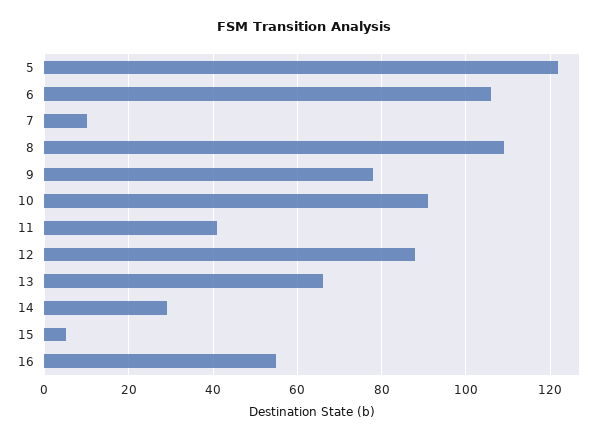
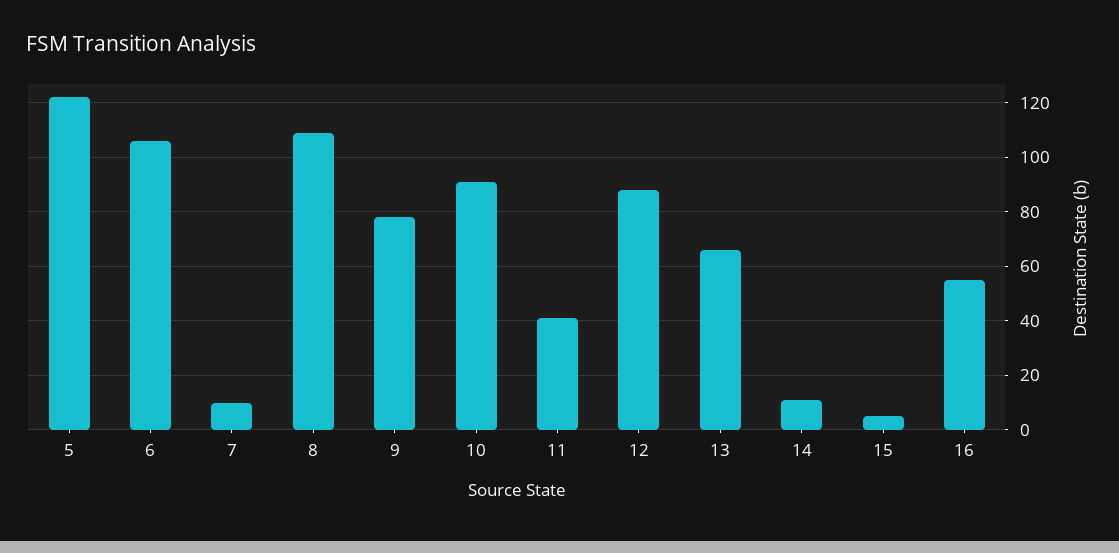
  {
    "5": 120,
    "6": 105,
    "7": 10,
    "8": 110,
    "9": 80,
    "10": 90,
    "11": 40,
    "12": 90,
    "13": 65,
-   "14": 30,
+   "14": 10,
    "15": 5,
    "16": 55
  }

